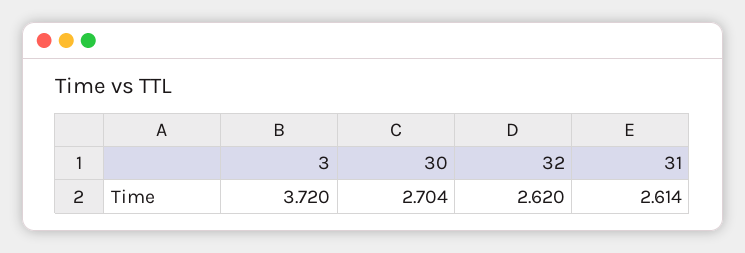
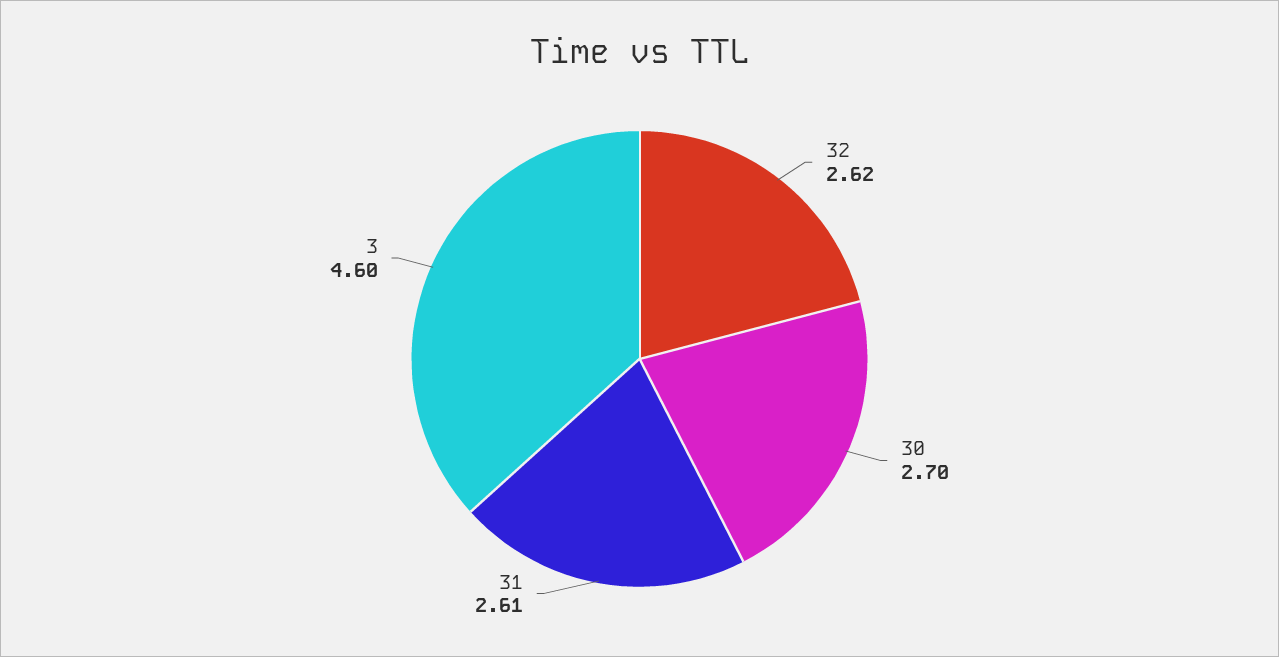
  {
-   "3": 3.72,
+   "3": 4.6,
    "30": 2.704,
    "32": 2.62,
    "31": 2.614
  }

